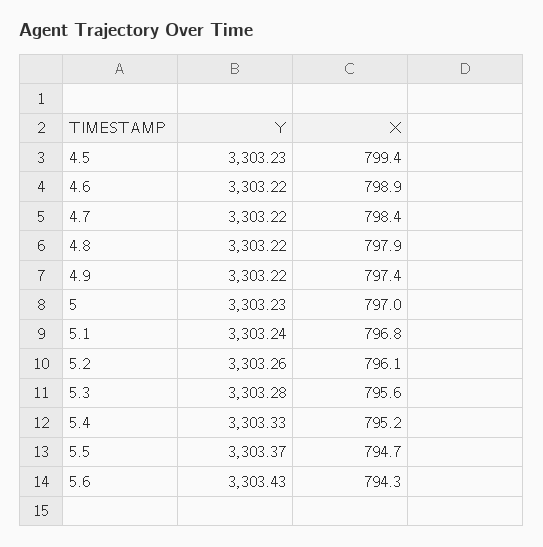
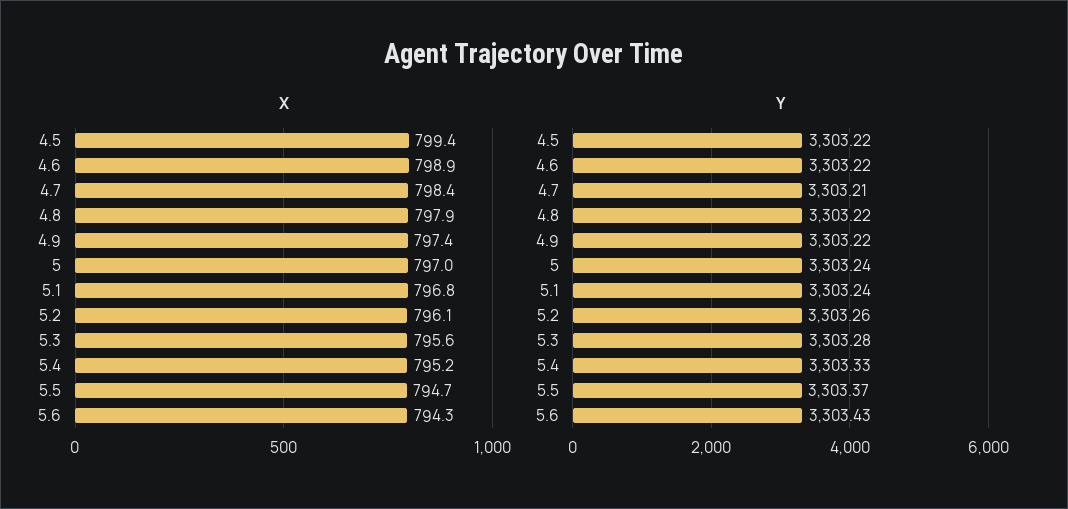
  {
    "Y": {
-     "4.5": 3303.23,
+     "4.5": 3303.22,
      "4.6": 3303.22,
-     "4.7": 3303.22,
+     "4.7": 3303.21,
      "4.8": 3303.22,
      "4.9": 3303.22,
-     "5": 3303.23,
+     "5": 3303.24,
      "5.1": 3303.24,
      "5.2": 3303.26,
      "5.3": 3303.28,
      "5.4": 3303.33,
      "5.5": 3303.37,
      "5.6": 3303.43
    },
    "X": {
      "4.5": 799.4,
      "4.6": 798.9,
      "4.7": 798.4,
      "4.8": 797.9,
      "4.9": 797.4,
      "5": 797,
      "5.1": 796.8,
      "5.2": 796.1,
      "5.3": 795.6,
      "5.4": 795.2,
      "5.5": 794.7,
      "5.6": 794.3
    }
  }

